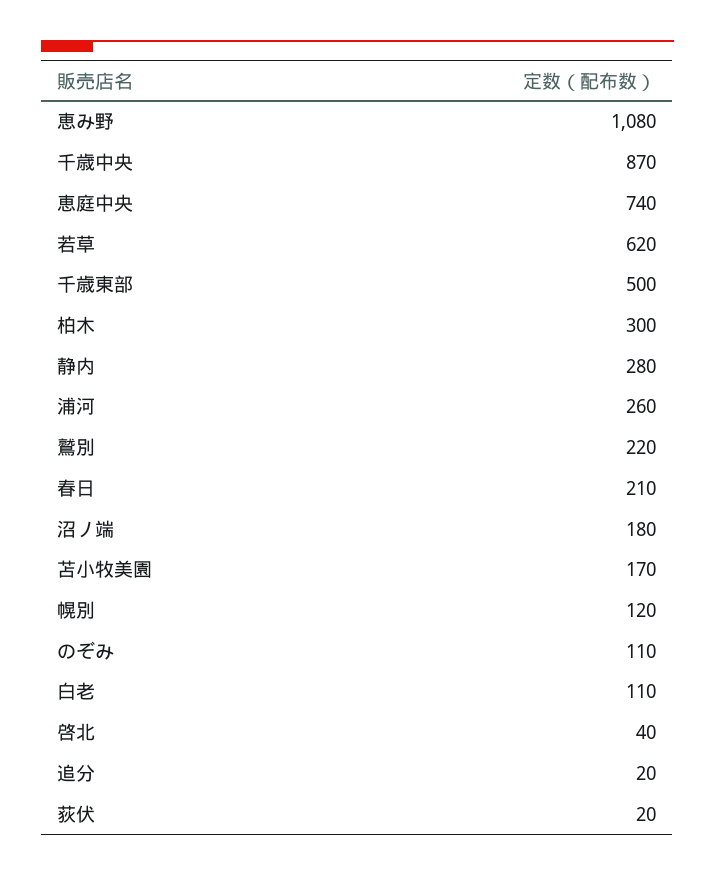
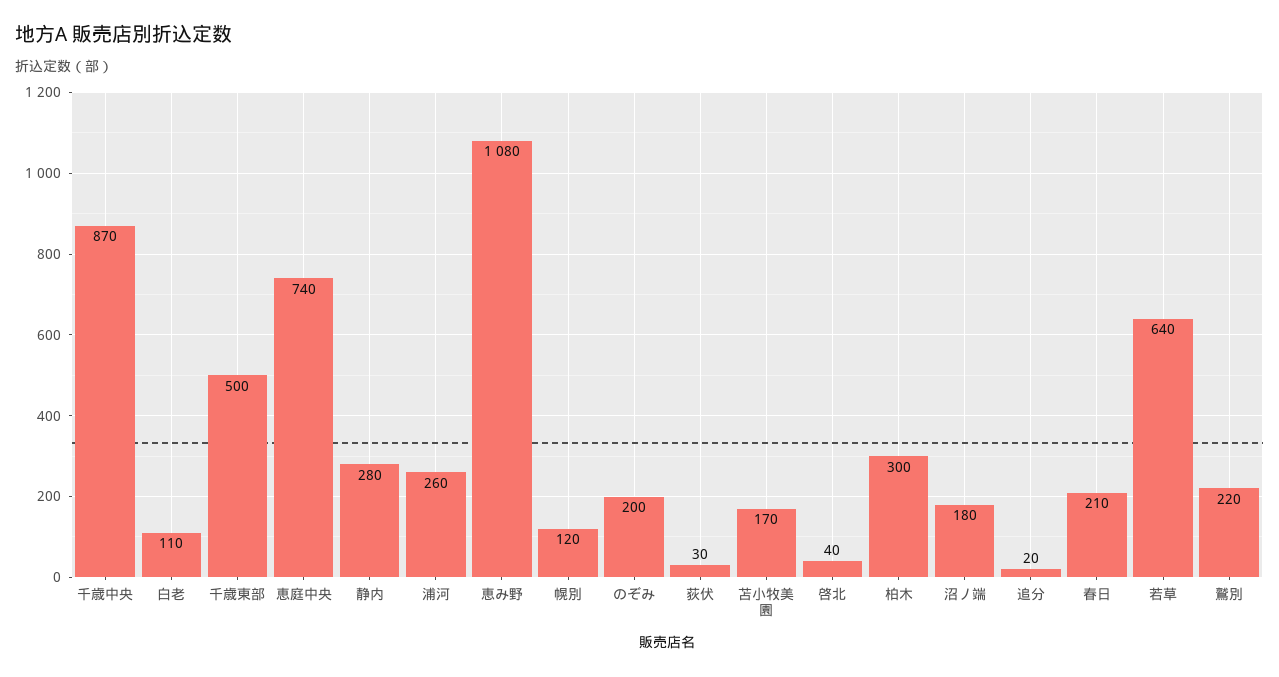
  {
    "恵み野": 1080,
    "千歳中央": 870,
    "恵庭中央": 740,
-   "若草": 620,
+   "若草": 640,
    "千歳東部": 500,
    "柏木": 300,
    "静内": 280,
    "浦河": 260,
    "鷲別": 220,
    "春日": 210,
    "沼ノ端": 180,
    "苫小牧美園": 170,
    "幌別": 120,
-   "のぞみ": 110,
+   "のぞみ": 200,
    "白老": 110,
    "啓北": 40,
    "追分": 20,
-   "荻伏": 20
+   "荻伏": 30
  }

